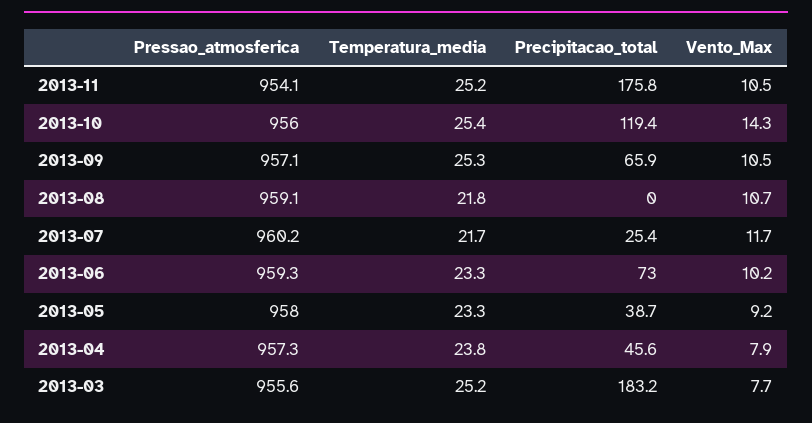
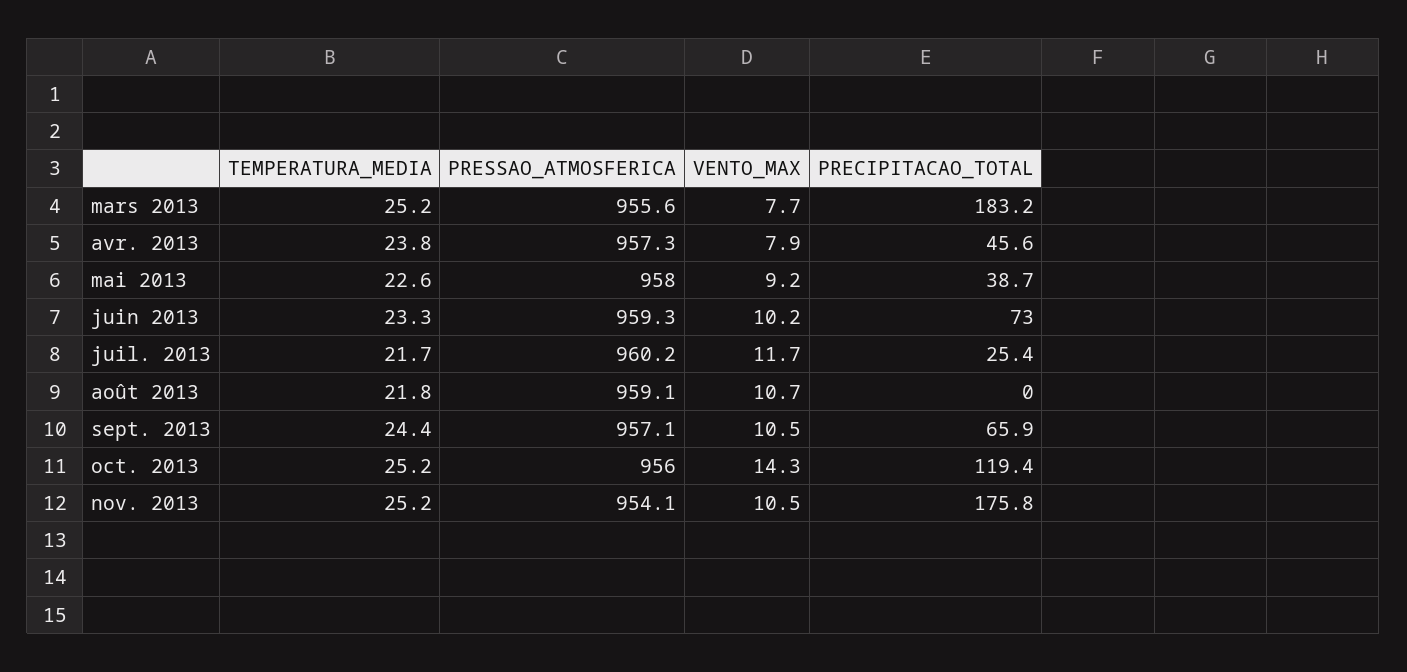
  {
    "Pressao_atmosferica": {
      "2013-11": 954.1,
      "2013-10": 956,
      "2013-09": 957.1,
      "2013-08": 959.1,
      "2013-07": 960.2,
      "2013-06": 959.3,
      "2013-05": 958,
      "2013-04": 957.3,
      "2013-03": 955.6
    },
    "Temperatura_media": {
      "2013-11": 25.2,
-     "2013-10": 25.4,
+     "2013-10": 25.2,
-     "2013-09": 25.3,
+     "2013-09": 24.4,
      "2013-08": 21.8,
      "2013-07": 21.7,
      "2013-06": 23.3,
-     "2013-05": 23.3,
+     "2013-05": 22.6,
      "2013-04": 23.8,
      "2013-03": 25.2
    },
    "Precipitacao_total": {
      "2013-11": 175.8,
      "2013-10": 119.4,
      "2013-09": 65.9,
      "2013-08": 0,
      "2013-07": 25.4,
      "2013-06": 73,
      "2013-05": 38.7,
      "2013-04": 45.6,
      "2013-03": 183.2
    },
    "Vento_Max": {
      "2013-11": 10.5,
      "2013-10": 14.3,
      "2013-09": 10.5,
      "2013-08": 10.7,
      "2013-07": 11.7,
      "2013-06": 10.2,
      "2013-05": 9.2,
      "2013-04": 7.9,
      "2013-03": 7.7
    }
  }

